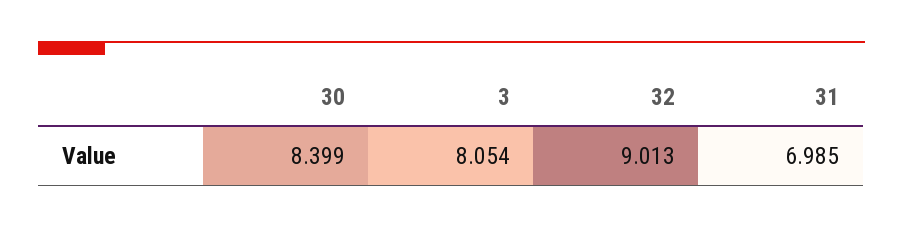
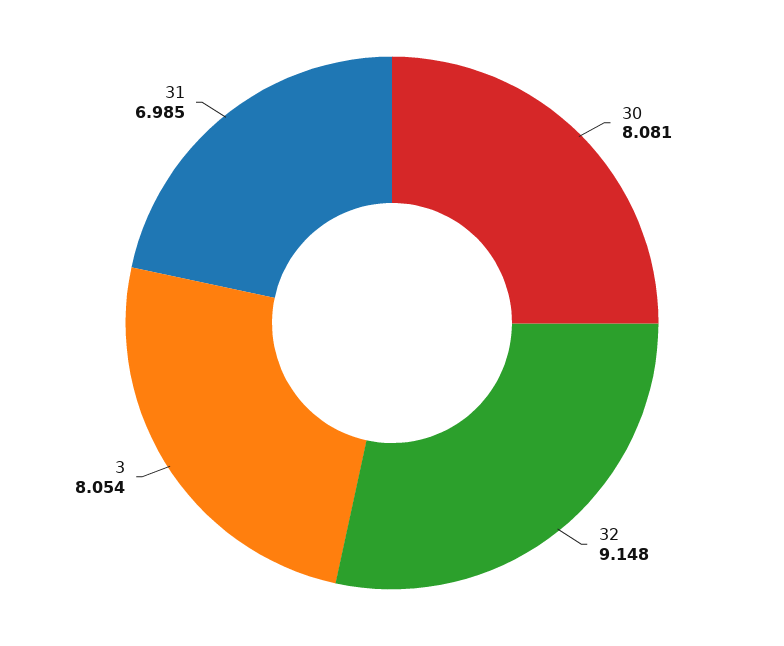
  {
-   "30": 8.399,
+   "30": 8.081,
    "3": 8.054,
-   "32": 9.013,
+   "32": 9.148,
    "31": 6.985
  }

